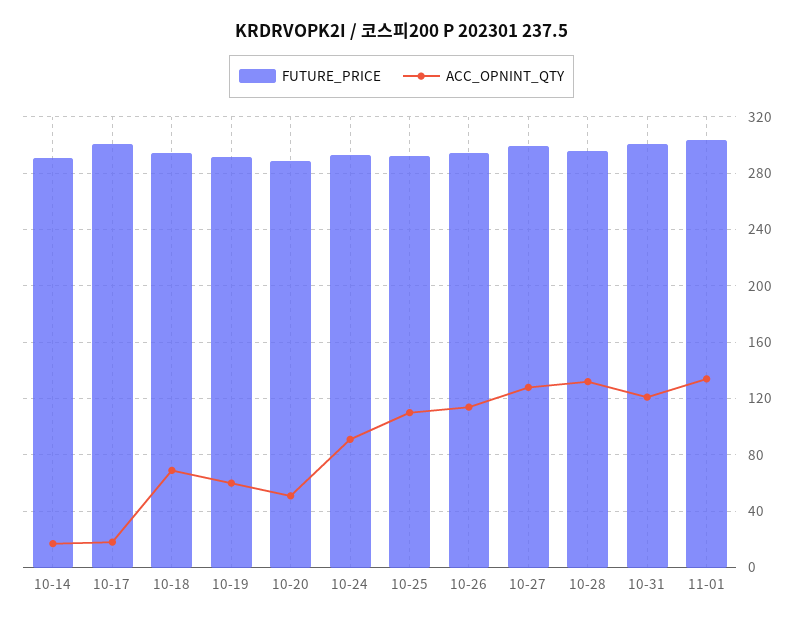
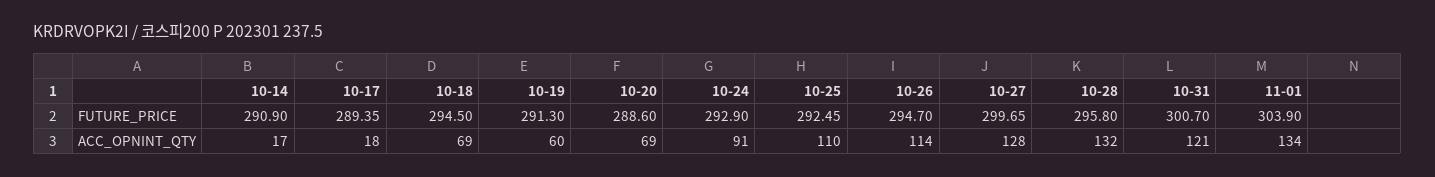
  {
    "FUTURE_PRICE": {
      "10-14": 290.9,
-     "10-17": 300,
+     "10-17": 289.35,
      "10-18": 294.5,
      "10-19": 291.3,
      "10-20": 288.6,
      "10-24": 292.9,
      "10-25": 292.45,
      "10-26": 294.7,
      "10-27": 299.65,
      "10-28": 295.8,
      "10-31": 300.7,
      "11-01": 303.9
    },
    "ACC_OPNINT_QTY": {
      "10-14": 17,
      "10-17": 18,
      "10-18": 69,
      "10-19": 60,
-     "10-20": 50,
+     "10-20": 69,
      "10-24": 91,
      "10-25": 110,
      "10-26": 114,
      "10-27": 128,
      "10-28": 132,
      "10-31": 121,
      "11-01": 134
    }
  }

